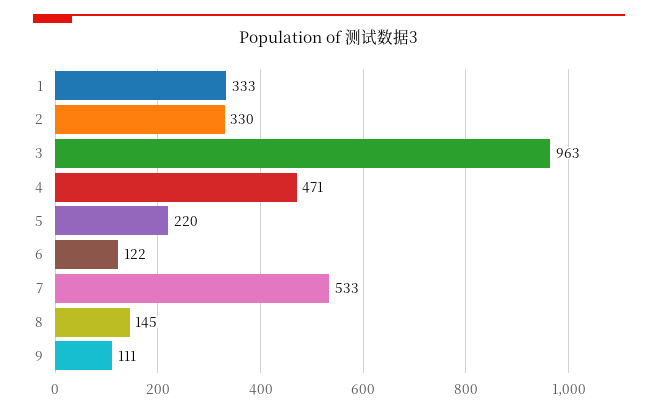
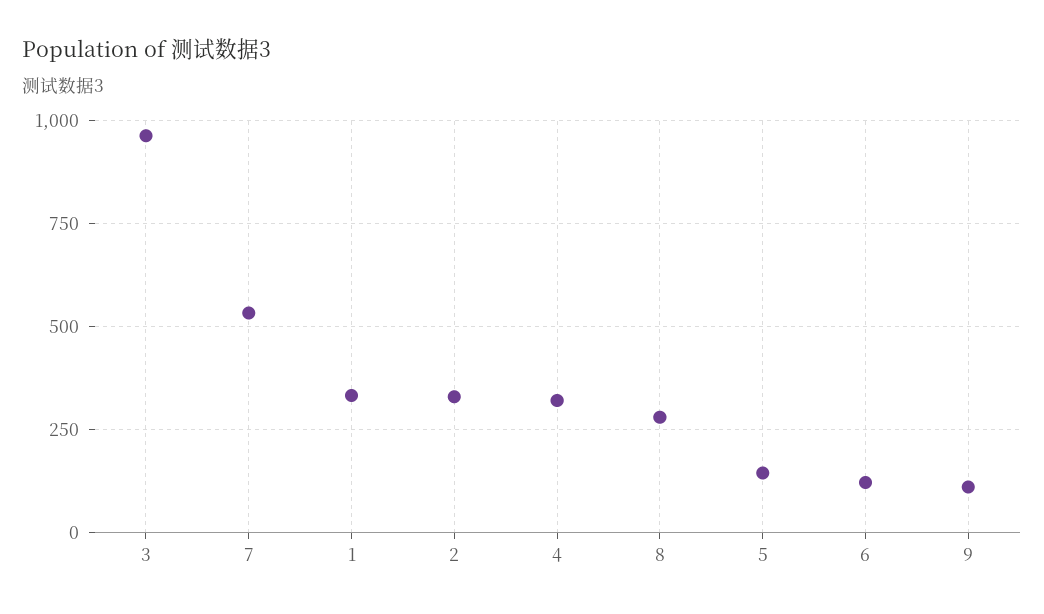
  {
    "1": 333,
    "2": 330,
    "3": 963,
-   "4": 471,
+   "4": 325,
-   "5": 220,
+   "5": 150,
    "6": 122,
    "7": 533,
-   "8": 145,
+   "8": 275,
    "9": 111
  }

